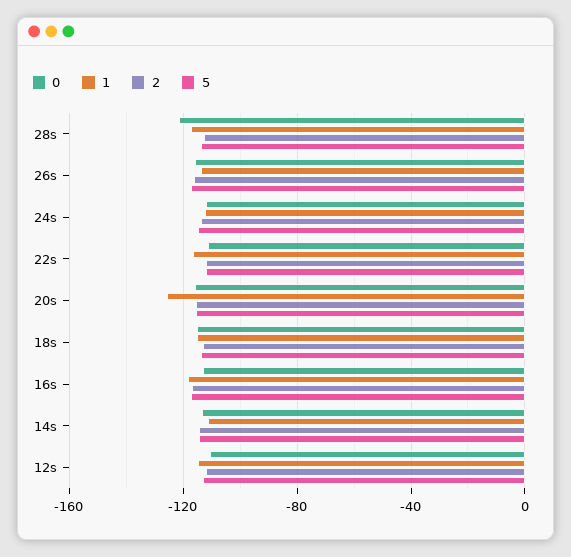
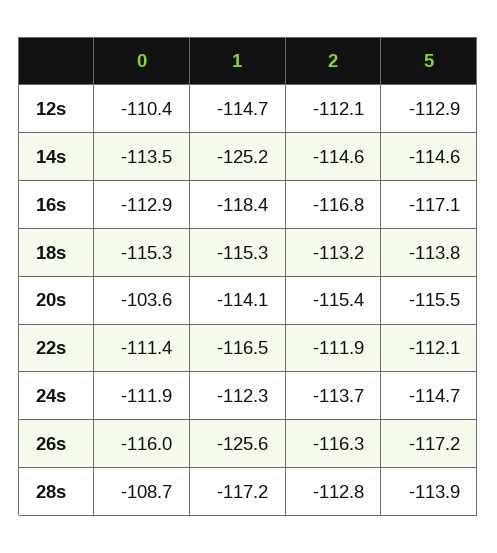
  {
    "0": {
-     "28s": -120,
+     "28s": -108.7,
      "26s": -116,
      "24s": -111.9,
      "22s": -111.4,
-     "20s": -115,
+     "20s": -103.6,
      "18s": -115.3,
      "16s": -112.9,
      "14s": -113.5,
      "12s": -110.4
    },
    "1": {
      "28s": -117.2,
-     "26s": -115,
+     "26s": -125.6,
      "24s": -112.3,
      "22s": -116.5,
-     "20s": -125,
+     "20s": -114.1,
      "18s": -115.3,
      "16s": -118.4,
-     "14s": -110,
+     "14s": -125.2,
      "12s": -114.7
    },
    "2": {
      "28s": -112.8,
      "26s": -116.3,
      "24s": -113.7,
      "22s": -111.9,
      "20s": -115.4,
      "18s": -113.2,
      "16s": -116.8,
      "14s": -114.6,
      "12s": -112.1
    },
    "5": {
      "28s": -113.9,
      "26s": -117.2,
      "24s": -114.7,
      "22s": -112.1,
      "20s": -115.5,
      "18s": -113.8,
      "16s": -117.1,
      "14s": -114.6,
      "12s": -112.9
    }
  }

